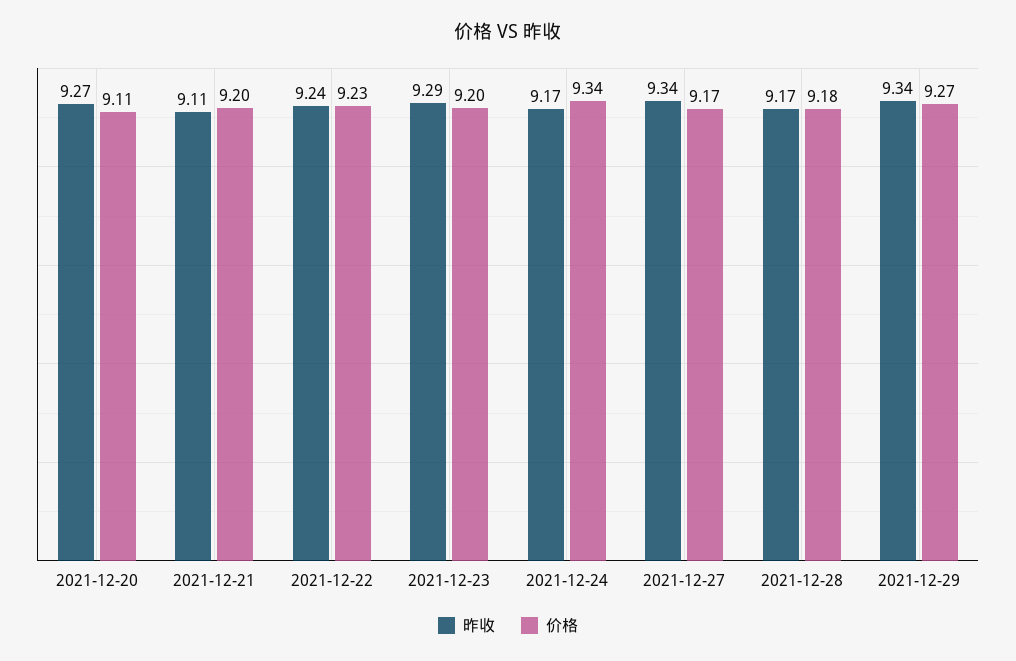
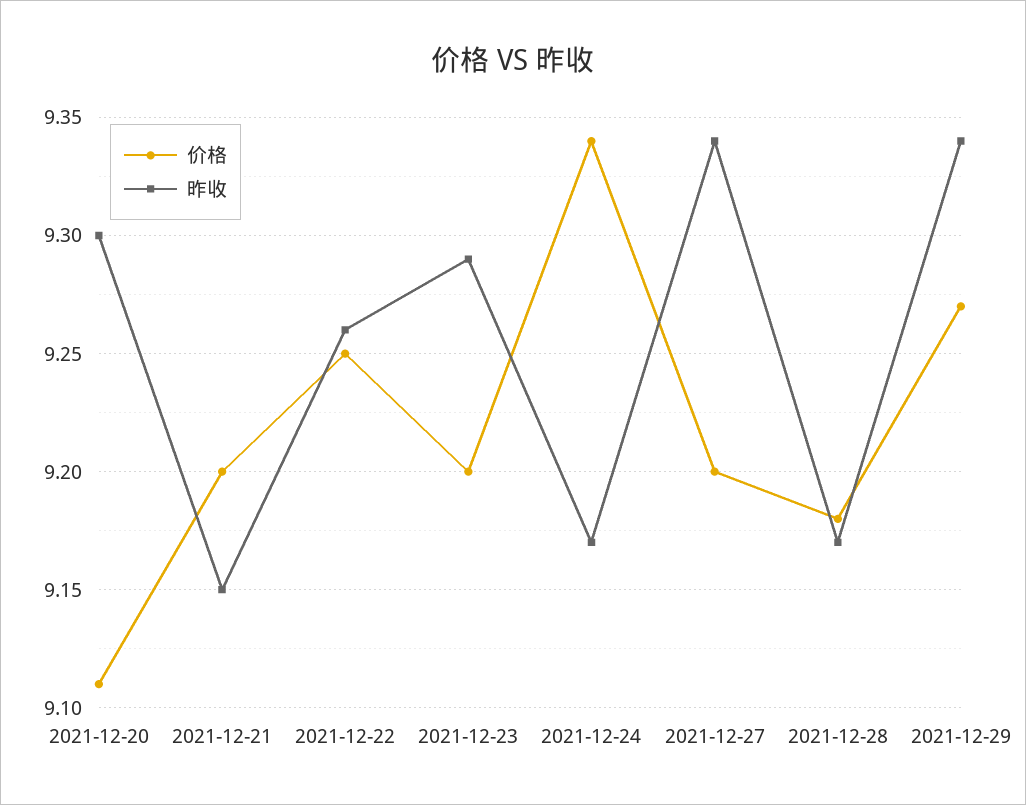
  {
    "昨收": {
-     "2021-12-20": 9.27,
+     "2021-12-20": 9.3,
-     "2021-12-21": 9.11,
+     "2021-12-21": 9.15,
-     "2021-12-22": 9.24,
+     "2021-12-22": 9.26,
      "2021-12-23": 9.29,
      "2021-12-24": 9.17,
      "2021-12-27": 9.34,
      "2021-12-28": 9.17,
      "2021-12-29": 9.34
    },
    "价格": {
      "2021-12-20": 9.11,
      "2021-12-21": 9.2,
-     "2021-12-22": 9.23,
+     "2021-12-22": 9.25,
      "2021-12-23": 9.2,
      "2021-12-24": 9.34,
-     "2021-12-27": 9.17,
+     "2021-12-27": 9.2,
      "2021-12-28": 9.18,
      "2021-12-29": 9.27
    }
  }

